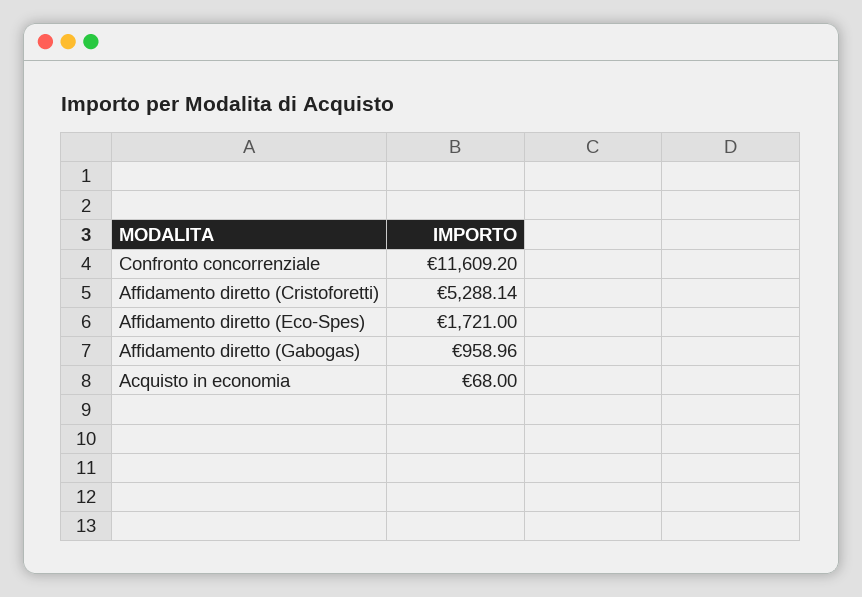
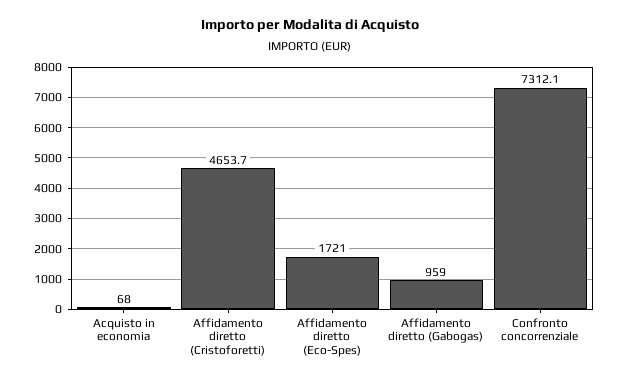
  {
-   "Confronto concorrenziale": 11609.2,
+   "Confronto concorrenziale": 7312.1,
-   "Affidamento diretto (Cristoforetti)": 5288.14,
+   "Affidamento diretto (Cristoforetti)": 4653.7,
    "Affidamento diretto (Eco-Spes)": 1721,
    "Affidamento diretto (Gabogas)": 958.96,
    "Acquisto in economia": 68
  }

